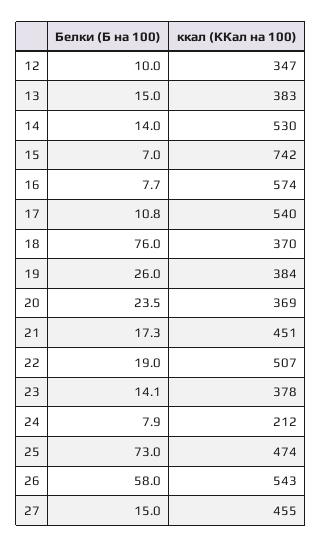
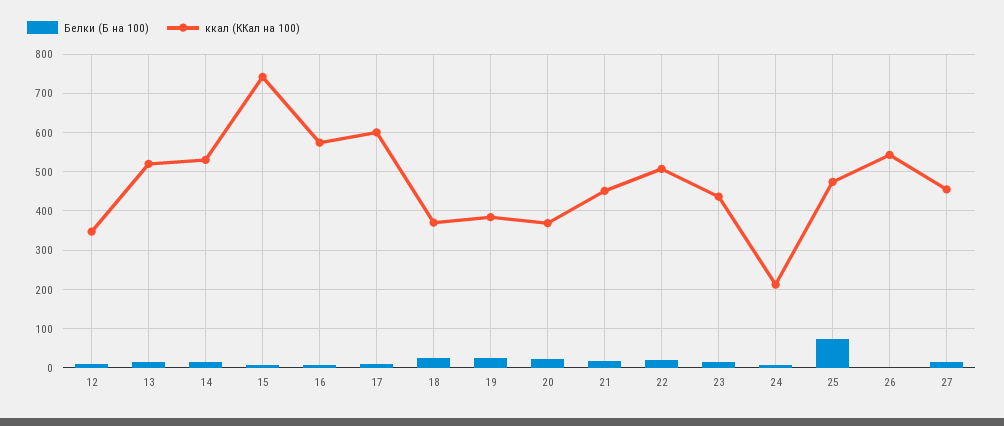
  {
    "Белки (Б на 100)": {
      "12": 10,
      "13": 15,
      "14": 14,
      "15": 7,
      "16": 7.7,
      "17": 10.8,
-     "18": 76,
+     "18": 20,
      "19": 26,
      "20": 23.5,
      "21": 17.3,
      "22": 19,
      "23": 14.1,
      "24": 7.9,
      "25": 73,
-     "26": 58,
+     "26": 0,
      "27": 15
    },
    "ккал (ККал на 100)": {
      "12": 347,
-     "13": 383,
+     "13": 520,
      "14": 530,
      "15": 742,
      "16": 574,
-     "17": 540,
+     "17": 600,
      "18": 370,
      "19": 384,
      "20": 369,
      "21": 451,
      "22": 507,
-     "23": 378,
+     "23": 440,
      "24": 212,
      "25": 474,
      "26": 543,
      "27": 455
    }
  }

